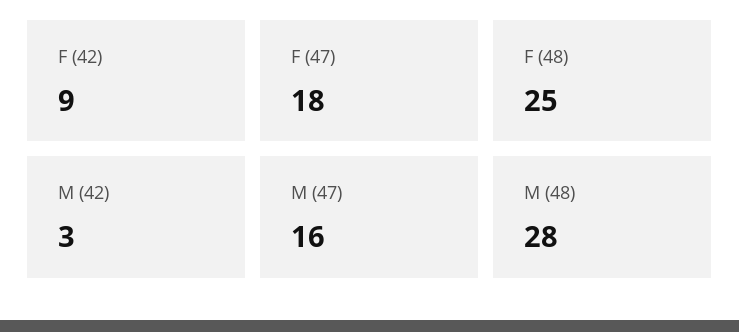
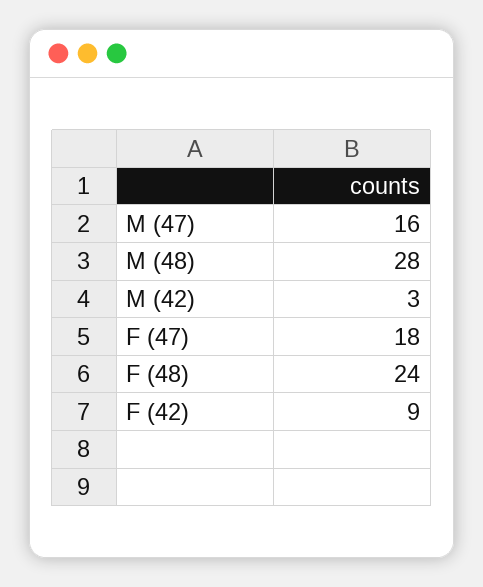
  {
    "F (42)": 9,
    "F (47)": 18,
-   "F (48)": 25,
+   "F (48)": 24,
    "M (42)": 3,
    "M (47)": 16,
    "M (48)": 28
  }

